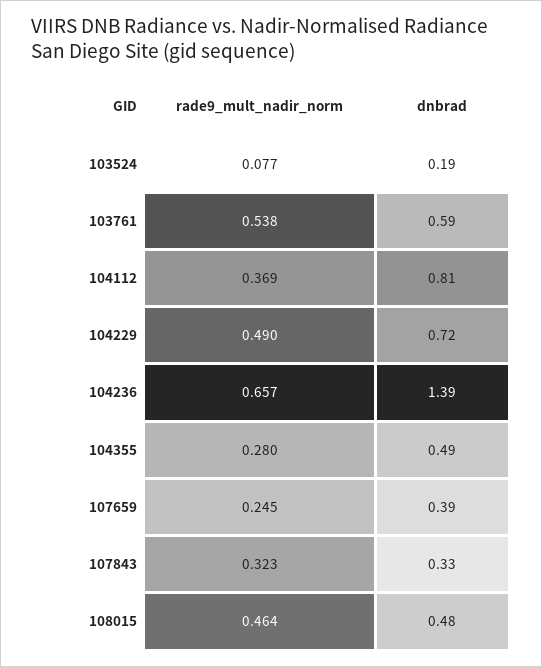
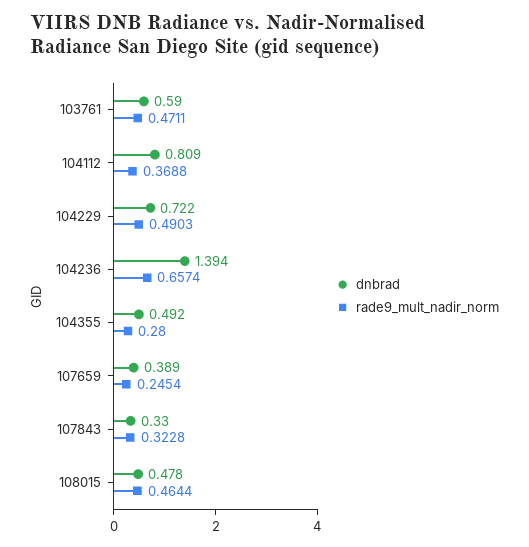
  {
    "rade9_mult_nadir_norm": {
-     "103524": 0.077,
-     "103761": 0.538,
+     "103761": 0.4711,
      "104112": 0.3688,
      "104229": 0.4903,
      "104236": 0.6574,
      "104355": 0.28,
      "107659": 0.2454,
      "107843": 0.3228,
      "108015": 0.4644
    },
    "dnbrad": {
-     "103524": 0.19,
      "103761": 0.59,
      "104112": 0.809,
      "104229": 0.722,
      "104236": 1.394,
      "104355": 0.492,
      "107659": 0.389,
      "107843": 0.33,
      "108015": 0.478
    }
  }

